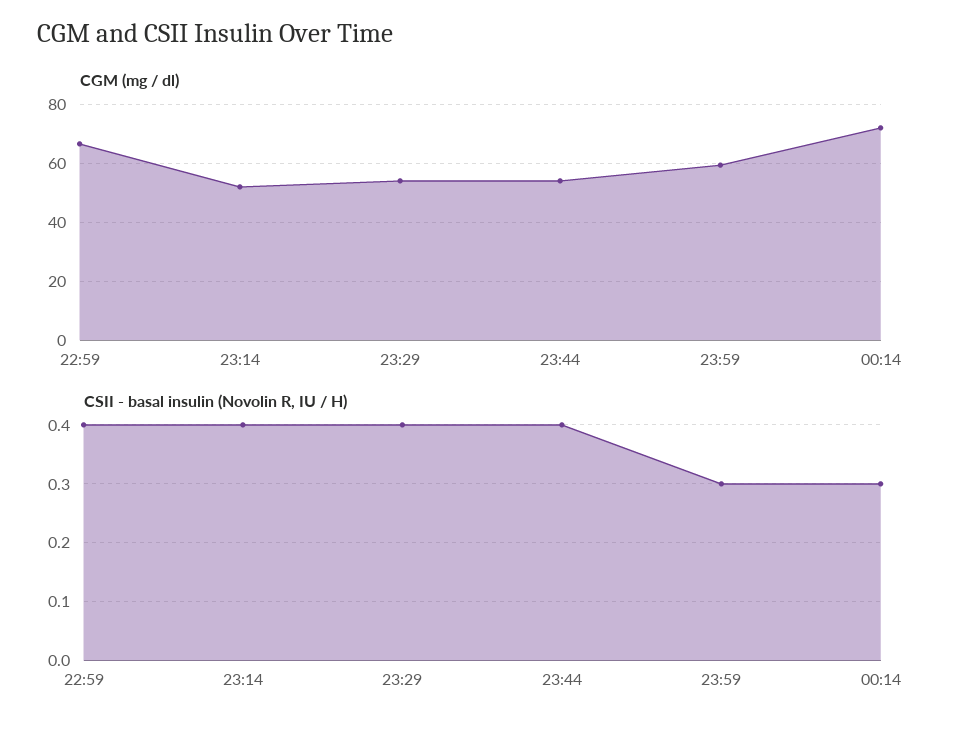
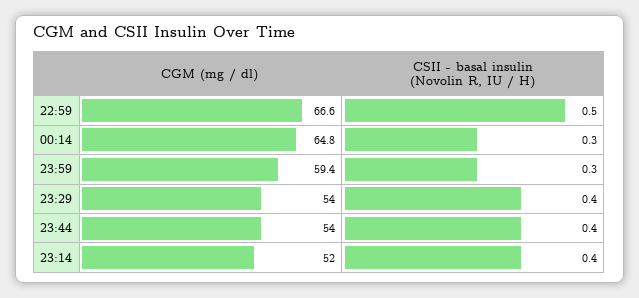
  {
    "CGM (mg / dl)": {
      "22:59": 66.6,
      "23:14": 52,
      "23:29": 54,
      "23:44": 54,
      "23:59": 59.4,
-     "00:14": 72.5
+     "00:14": 64.8
    },
    "CSII - basal insulin (Novolin R, IU / H)": {
-     "22:59": 0.4,
+     "22:59": 0.5,
      "23:14": 0.4,
      "23:29": 0.4,
      "23:44": 0.4,
      "23:59": 0.3,
      "00:14": 0.3
    }
  }

